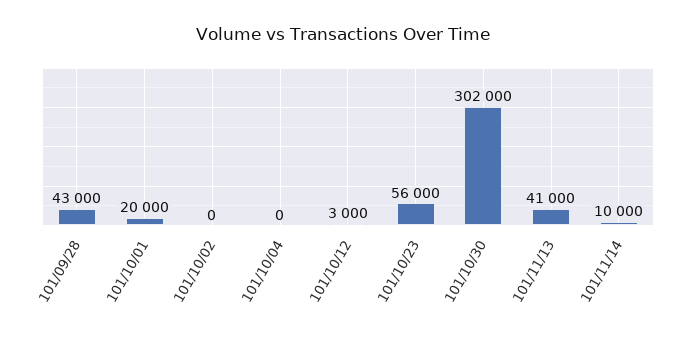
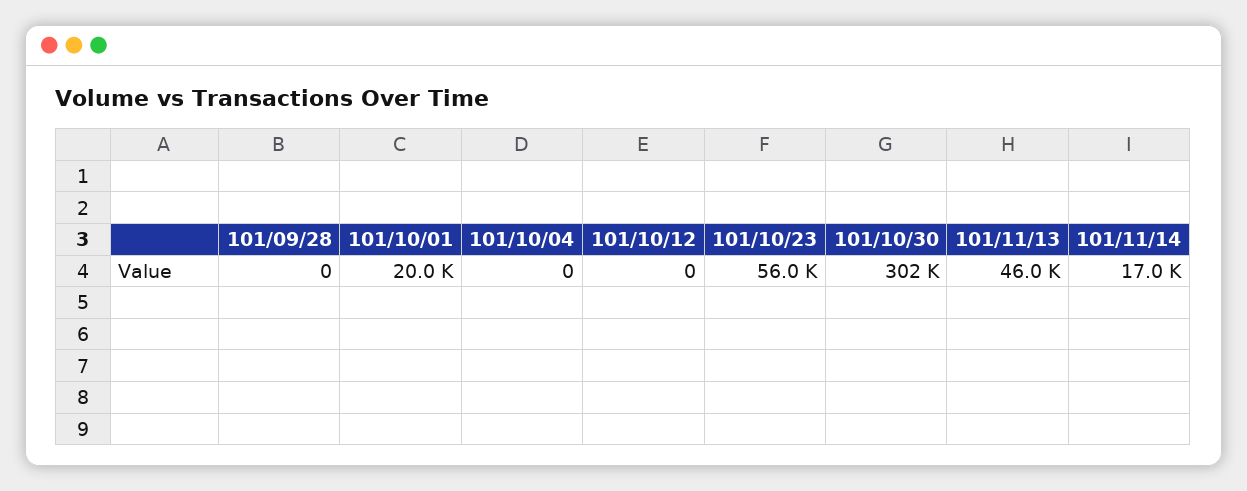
  {
-   "101/09/28": 43000,
+   "101/09/28": 0,
    "101/10/01": 20000,
-   "101/10/02": 0,
    "101/10/04": 0,
-   "101/10/12": 3000,
+   "101/10/12": 0,
    "101/10/23": 56000,
    "101/10/30": 302000,
-   "101/11/13": 41000,
+   "101/11/13": 46000,
-   "101/11/14": 10000
+   "101/11/14": 17000
  }

